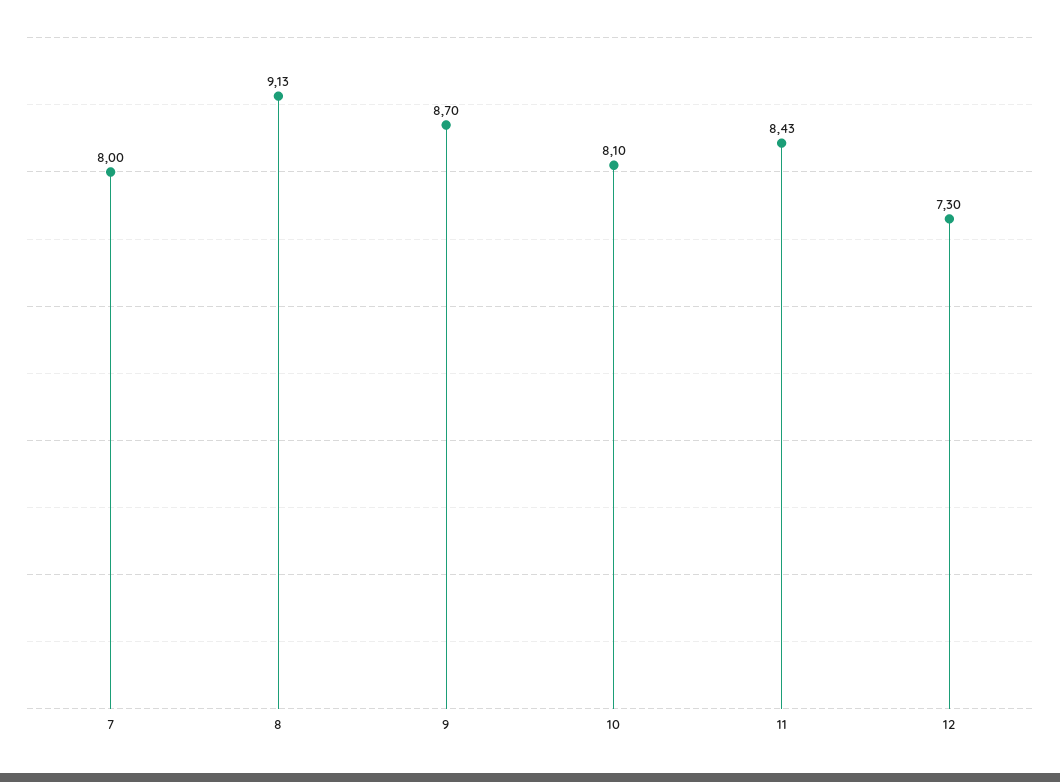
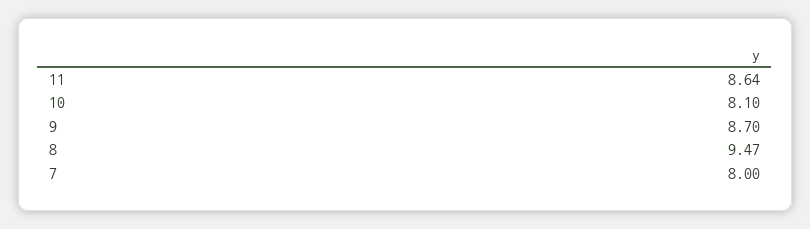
  {
    "7": 8,
-   "8": 9.13,
+   "8": 9.47,
    "9": 8.7,
    "10": 8.1,
-   "11": 8.43,
+   "11": 8.64
-   "12": 7.3
  }

